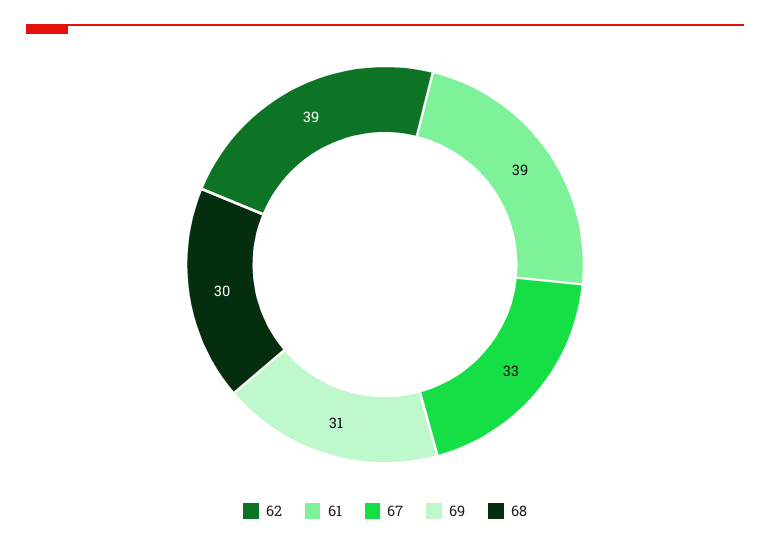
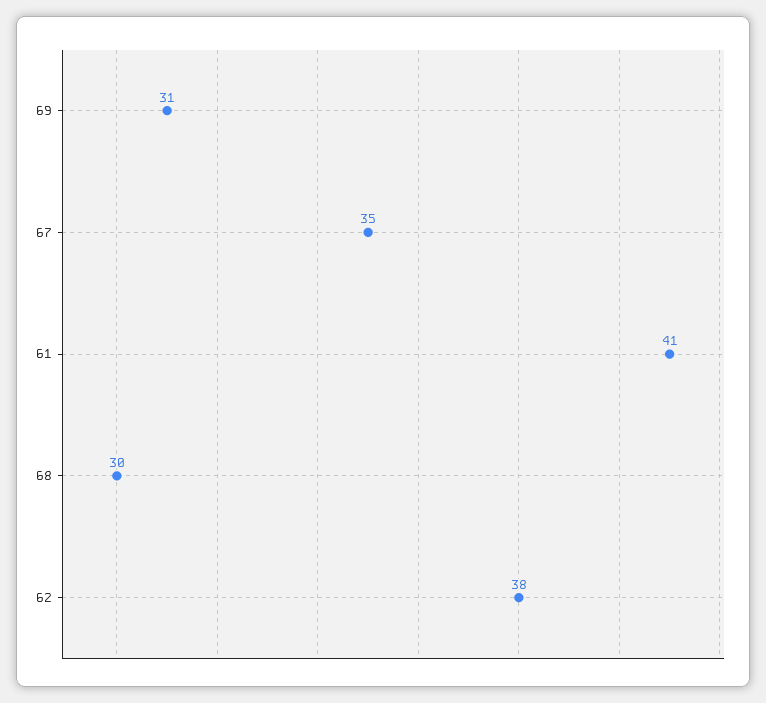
  {
-   "62": 39,
+   "62": 38,
-   "61": 39,
+   "61": 41,
-   "67": 33,
+   "67": 35,
    "69": 31,
    "68": 30
  }

